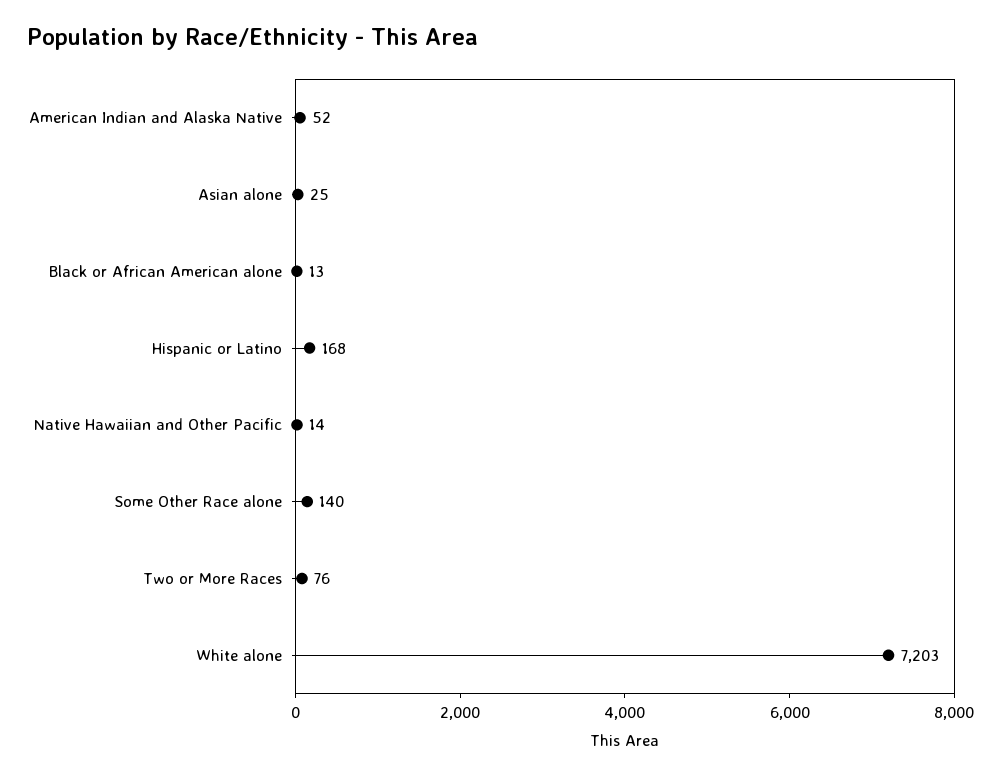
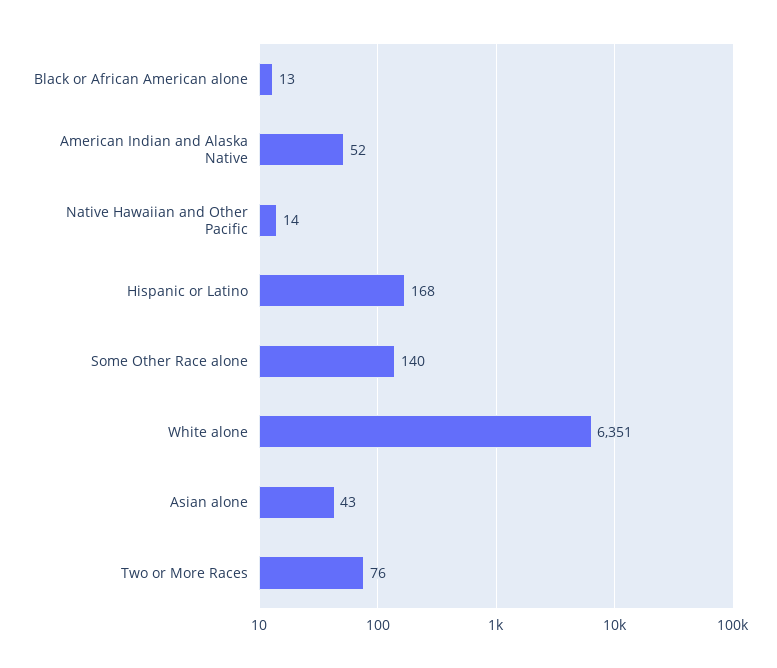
  {
    "American Indian and Alaska Native": 52,
-   "Asian alone": 25,
+   "Asian alone": 43,
    "Black or African American alone": 13,
    "Hispanic or Latino": 168,
    "Native Hawaiian and Other Pacific": 14,
    "Some Other Race alone": 140,
    "Two or More Races": 76,
-   "White alone": 7203
+   "White alone": 6351
  }

